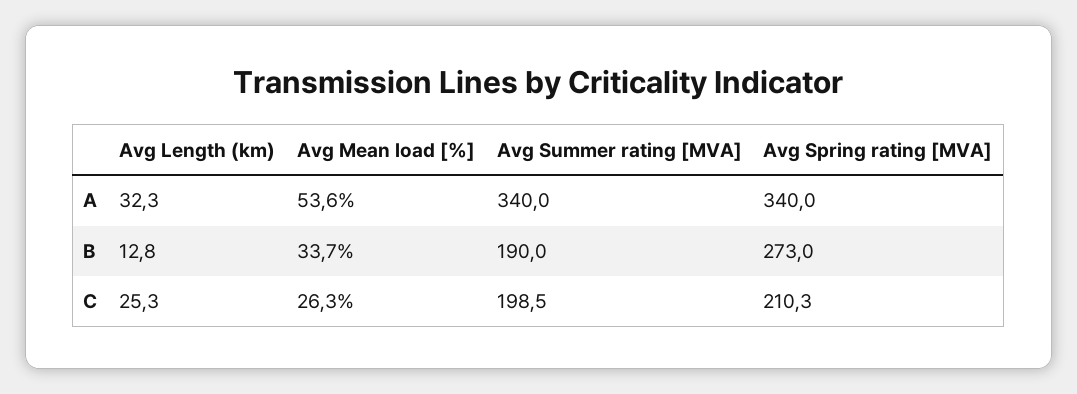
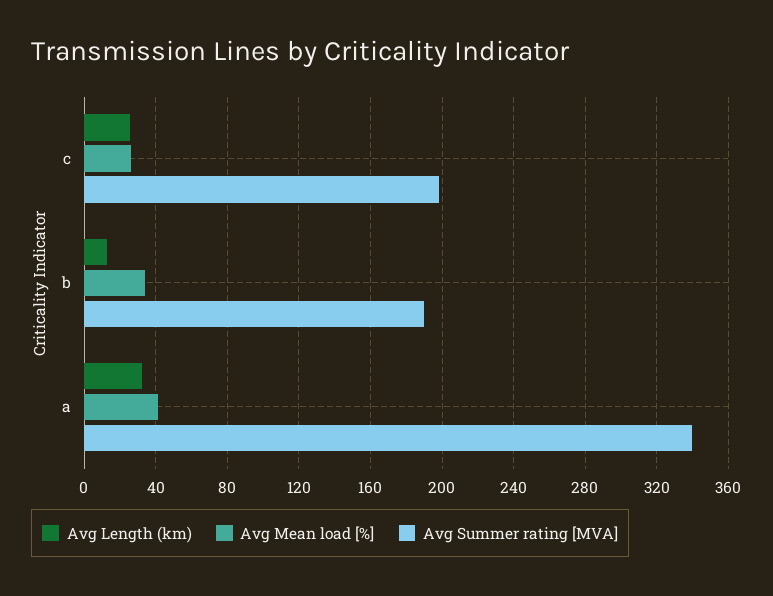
  {
    "Avg Length (km)": {
      "A": 32.3,
      "B": 12.8,
      "C": 25.3
    },
    "Avg Mean load [%]": {
-     "A": 53.6,
+     "A": 40,
      "B": 33.7,
      "C": 26.3
    },
    "Avg Summer rating [MVA]": {
      "A": 340,
      "B": 190,
      "C": 198.5
-   },
+   }
-   "Avg Spring rating [MVA]": {
-     "A": 340,
-     "B": 273,
-     "C": 210.3
-   }
  }

